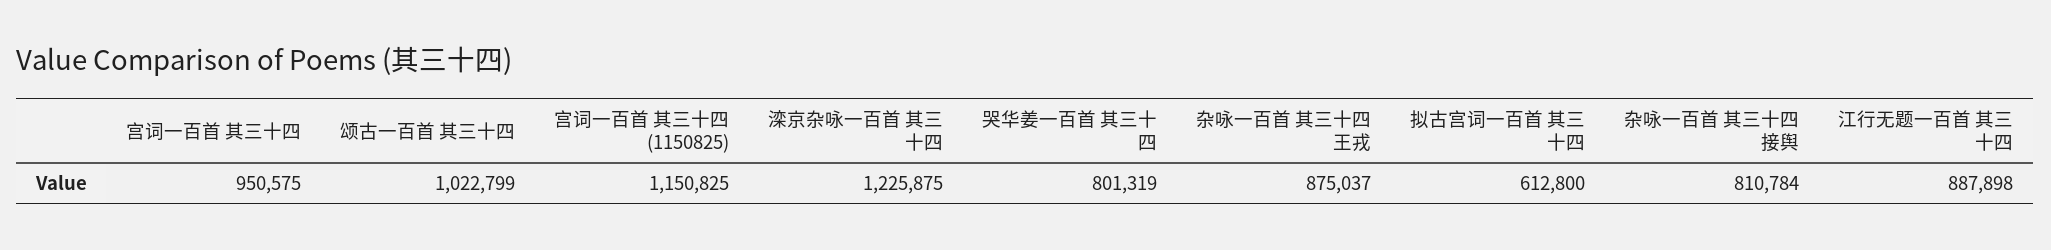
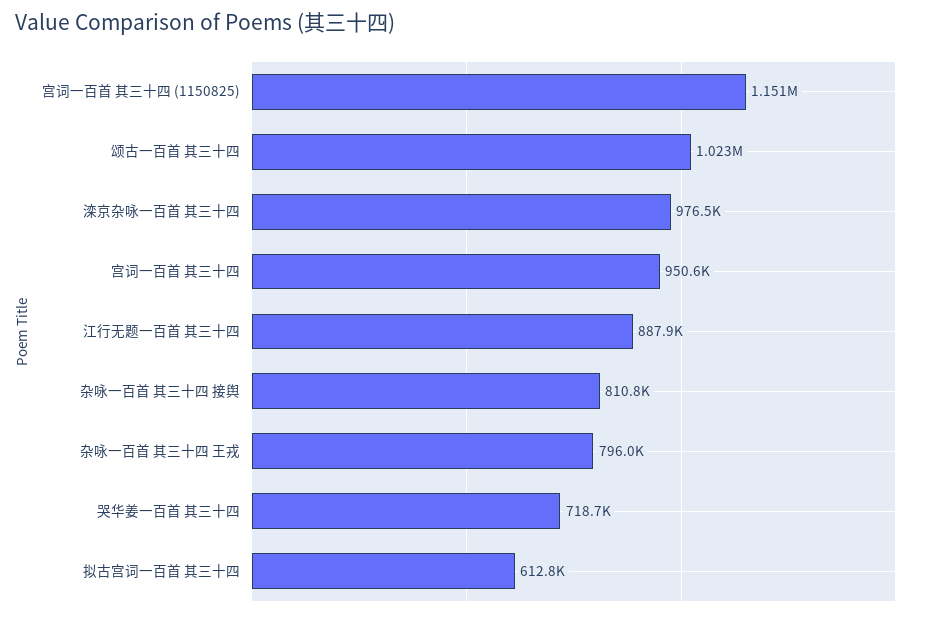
  {
    "宫词一百首 其三十四": 950575,
    "颂古一百首 其三十四": 1022799,
    "宫词一百首 其三十四 (1150825)": 1150825,
-   "滦京杂咏一百首 其三十四": 1225875,
+   "滦京杂咏一百首 其三十四": 976500,
-   "哭华姜一百首 其三十四": 801319,
+   "哭华姜一百首 其三十四": 718700,
-   "杂咏一百首 其三十四 王戎": 875037,
+   "杂咏一百首 其三十四 王戎": 796000,
    "拟古宫词一百首 其三十四": 612800,
    "杂咏一百首 其三十四 接舆": 810784,
    "江行无题一百首 其三十四": 887898
  }

